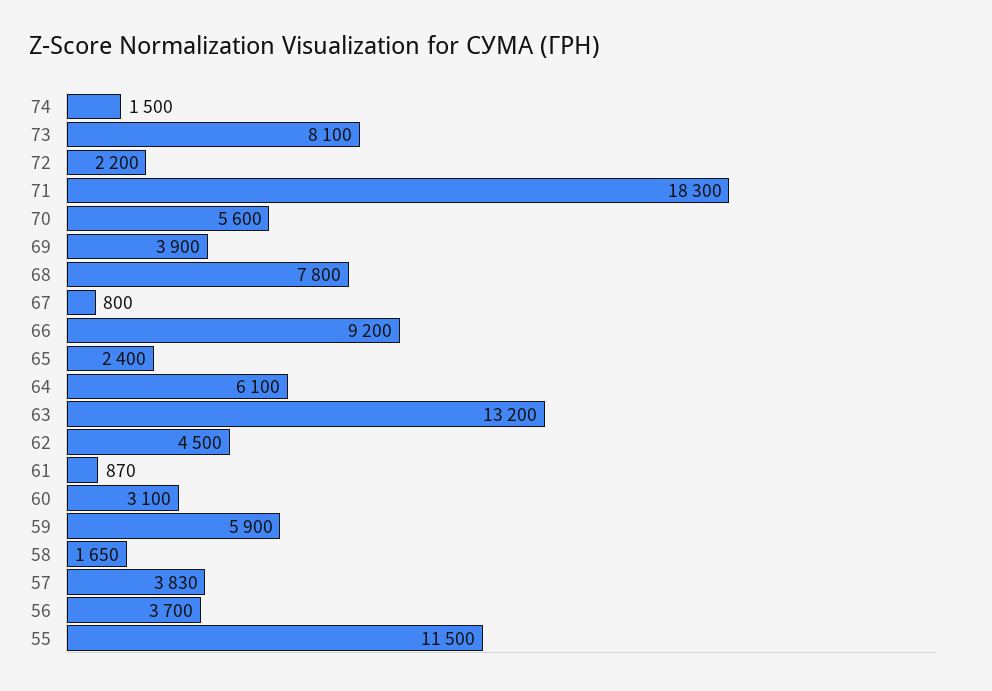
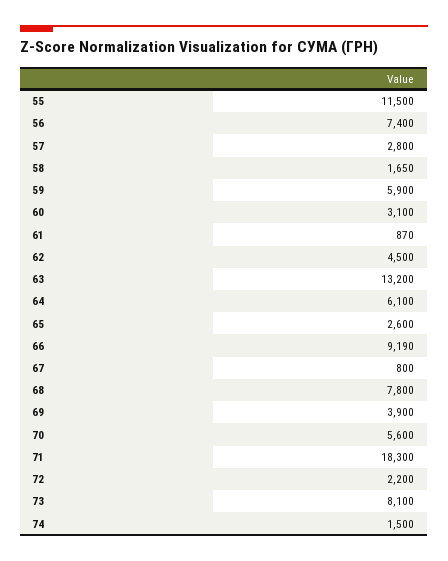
  {
    "74": 1500,
    "73": 8100,
    "72": 2200,
    "71": 18300,
    "70": 5600,
    "69": 3900,
    "68": 7800,
    "67": 800,
-   "66": 9200,
+   "66": 9190,
-   "65": 2400,
+   "65": 2600,
    "64": 6100,
    "63": 13200,
    "62": 4500,
    "61": 870,
    "60": 3100,
    "59": 5900,
    "58": 1650,
-   "57": 3830,
+   "57": 2800,
-   "56": 3700,
+   "56": 7400,
    "55": 11500
  }

